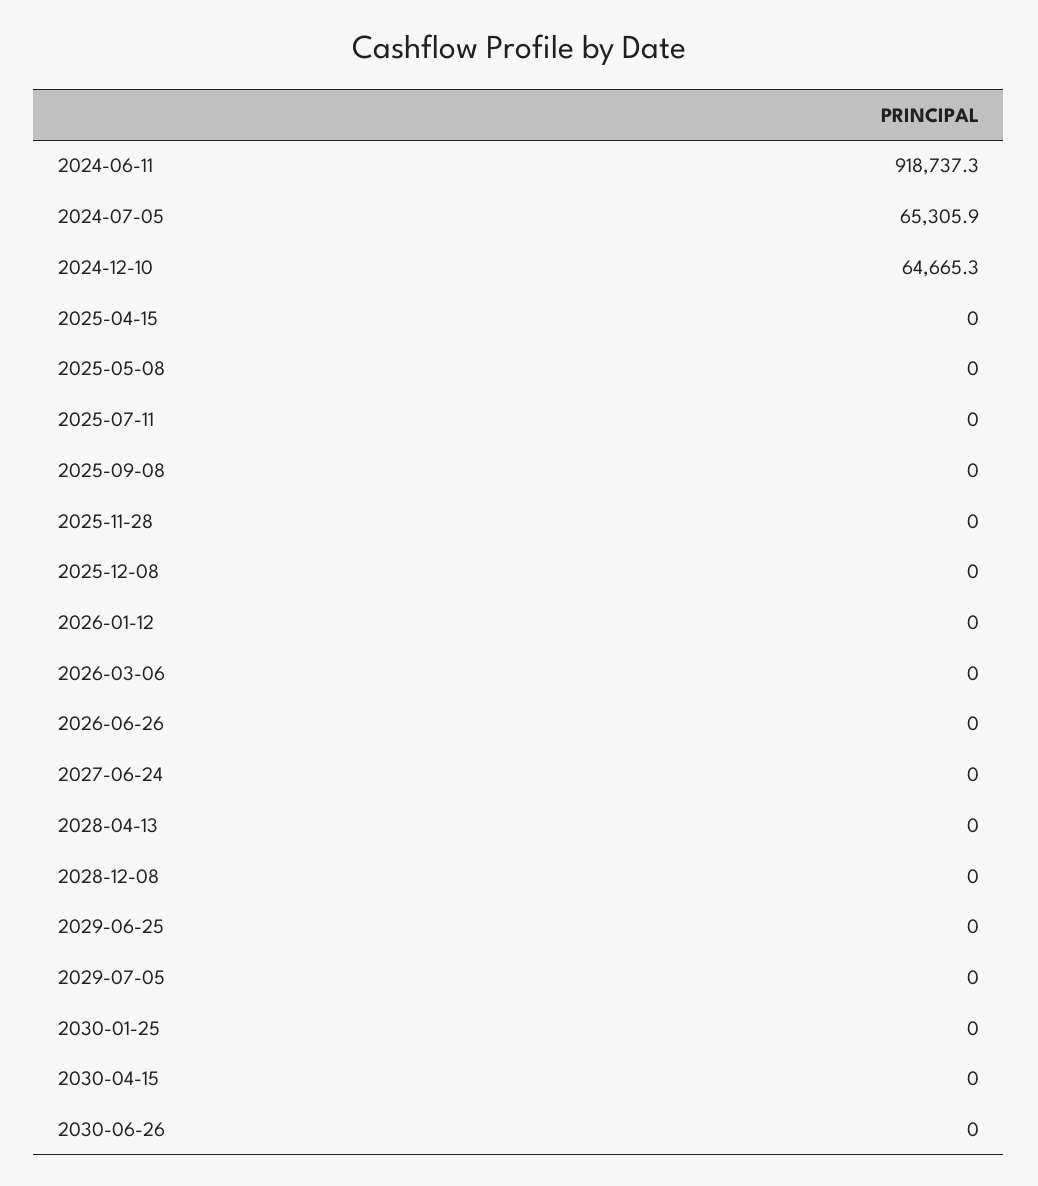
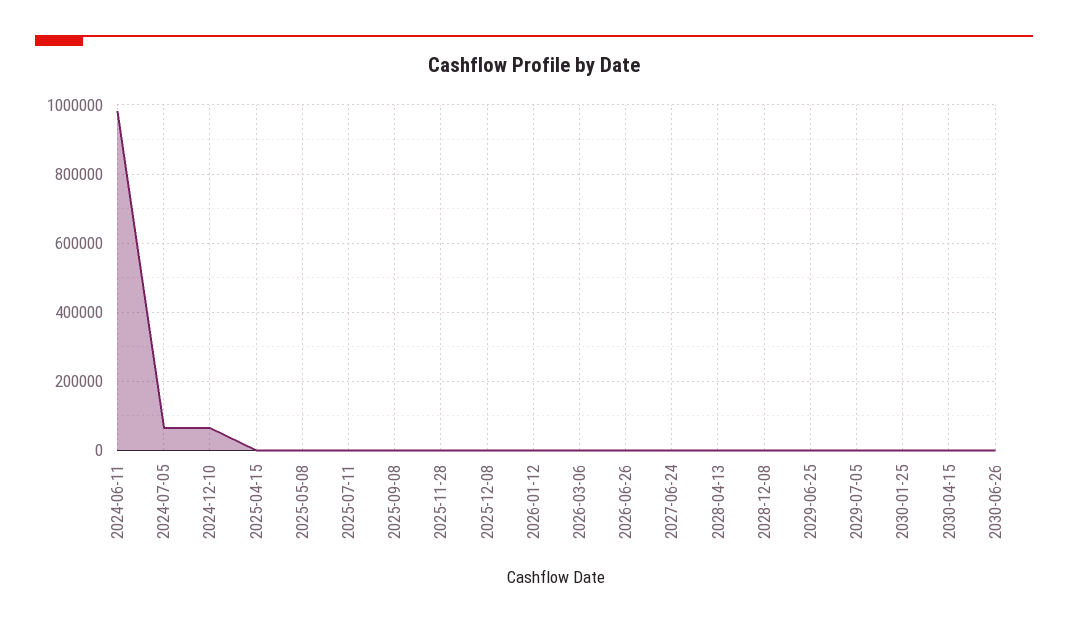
  {
-   "2024-06-11": 918737.3,
+   "2024-06-11": 980000,
    "2024-07-05": 65305.9,
    "2024-12-10": 64665.3,
    "2025-04-15": 0,
    "2025-05-08": 0,
    "2025-07-11": 0,
    "2025-09-08": 0,
    "2025-11-28": 0,
    "2025-12-08": 0,
    "2026-01-12": 0,
    "2026-03-06": 0,
    "2026-06-26": 0,
    "2027-06-24": 0,
    "2028-04-13": 0,
    "2028-12-08": 0,
    "2029-06-25": 0,
    "2029-07-05": 0,
    "2030-01-25": 0,
    "2030-04-15": 0,
    "2030-06-26": 0
  }

